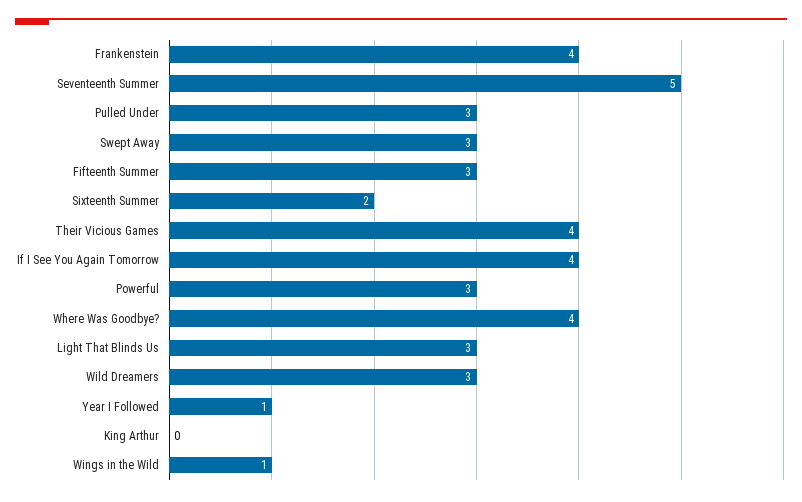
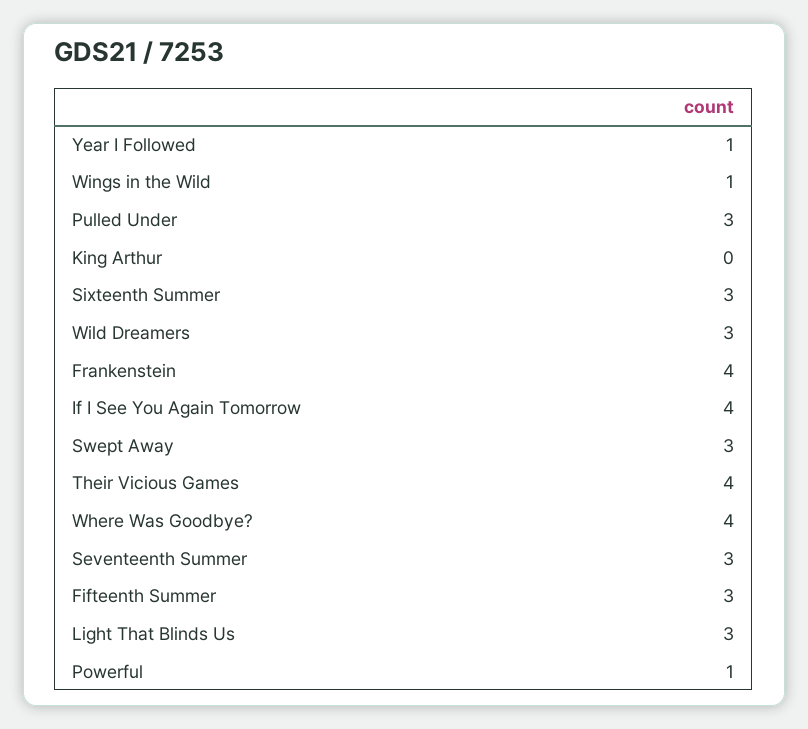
  {
    "Frankenstein": 4,
-   "Seventeenth Summer": 5,
+   "Seventeenth Summer": 3,
    "Pulled Under": 3,
    "Swept Away": 3,
    "Fifteenth Summer": 3,
-   "Sixteenth Summer": 2,
+   "Sixteenth Summer": 3,
    "Their Vicious Games": 4,
    "If I See You Again Tomorrow": 4,
-   "Powerful": 3,
+   "Powerful": 1,
    "Where Was Goodbye?": 4,
    "Light That Blinds Us": 3,
    "Wild Dreamers": 3,
    "Year I Followed": 1,
    "King Arthur": 0,
    "Wings in the Wild": 1
  }

